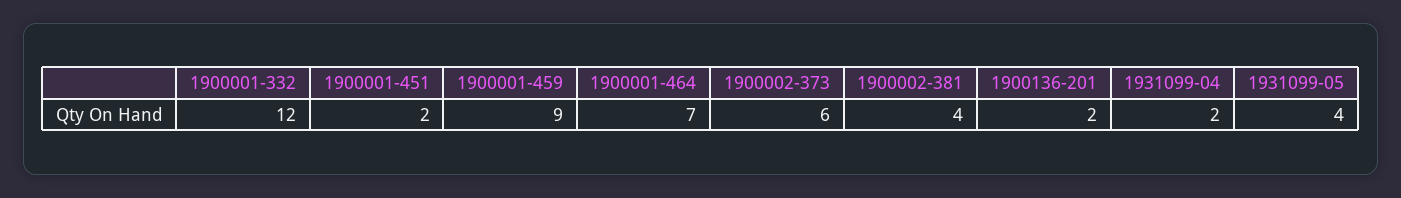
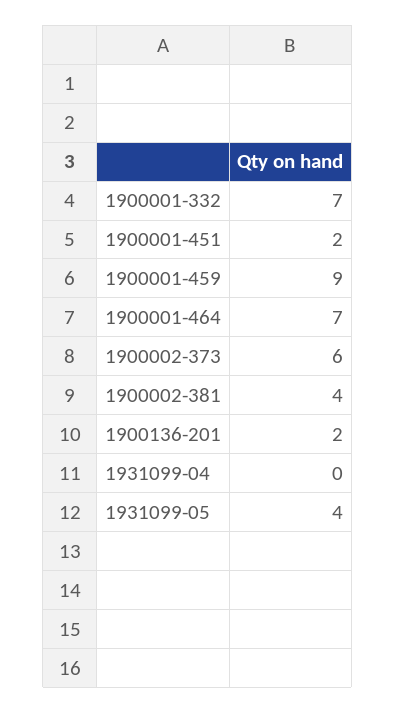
  {
-   "1900001-332": 12,
+   "1900001-332": 7,
    "1900001-451": 2,
    "1900001-459": 9,
    "1900001-464": 7,
    "1900002-373": 6,
    "1900002-381": 4,
    "1900136-201": 2,
-   "1931099-04": 2,
+   "1931099-04": 0,
    "1931099-05": 4
  }

